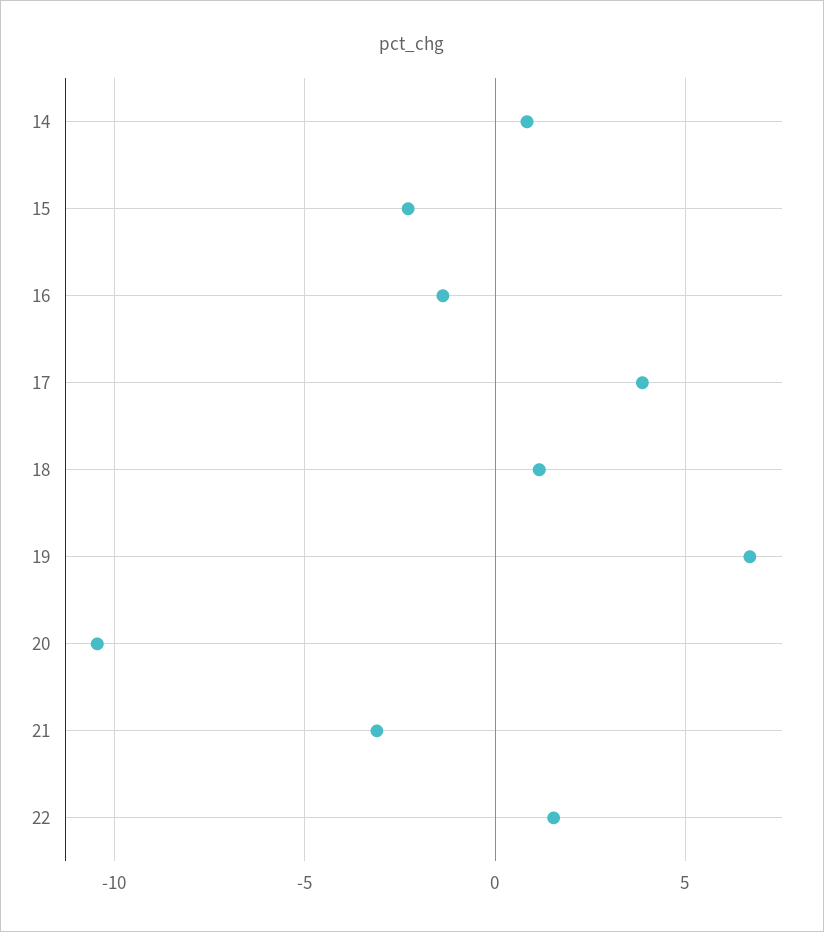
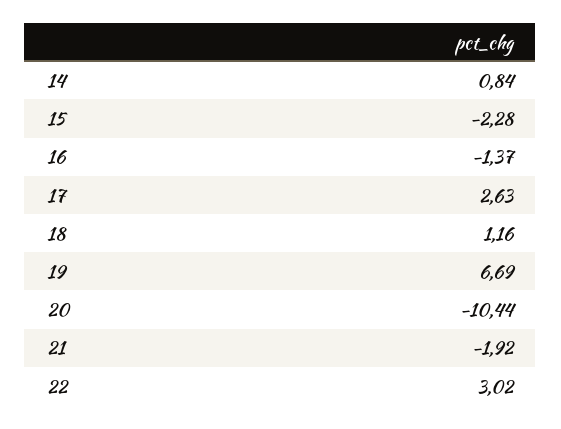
  {
    "14": 0.84,
    "15": -2.28,
    "16": -1.37,
-   "17": 4,
+   "17": 2.63,
    "18": 1.16,
    "19": 6.69,
    "20": -10.44,
-   "21": -3,
+   "21": -1.92,
-   "22": 1.5
+   "22": 3.02
  }

